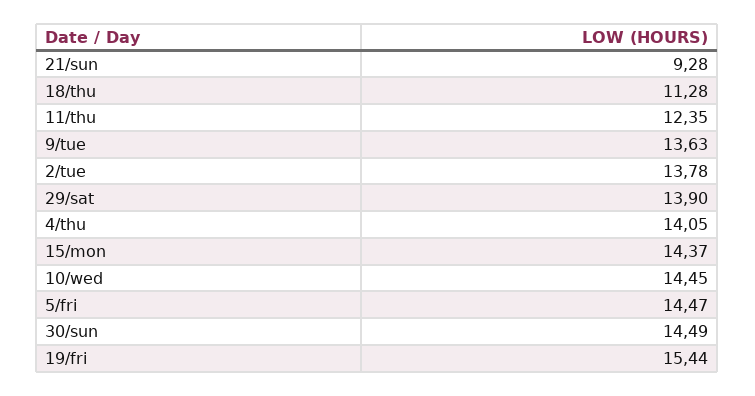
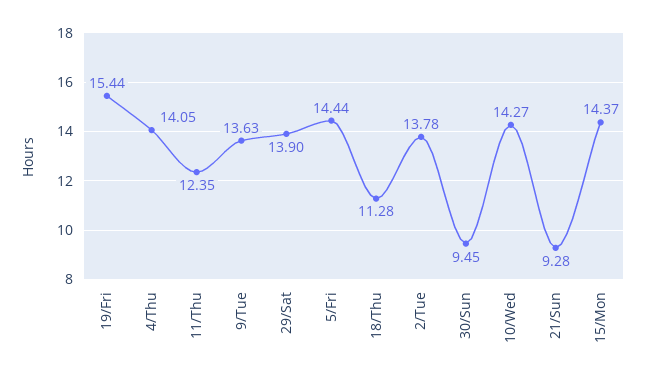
  {
    "21/sun": 9.28,
    "18/thu": 11.28,
    "11/thu": 12.35,
    "9/tue": 13.63,
    "2/tue": 13.78,
    "29/sat": 13.9,
    "4/thu": 14.05,
    "15/mon": 14.37,
-   "10/wed": 14.45,
+   "10/wed": 14.27,
-   "5/fri": 14.47,
+   "5/fri": 14.44,
-   "30/sun": 14.49,
+   "30/sun": 9.45,
    "19/fri": 15.44
  }

